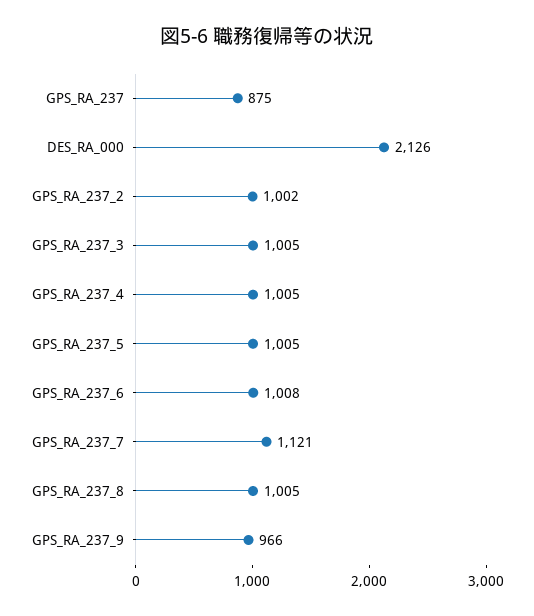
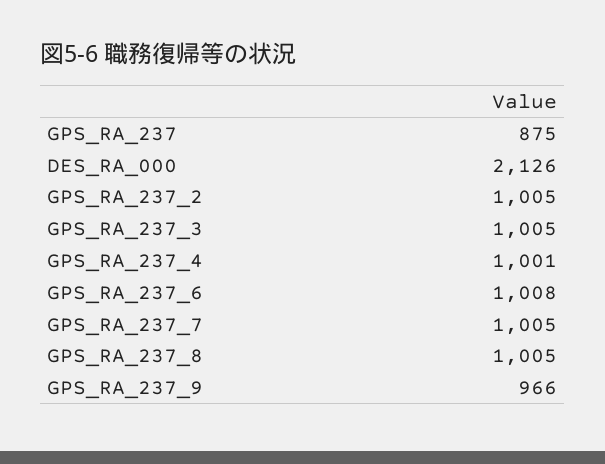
  {
    "GPS_RA_237": 875,
    "DES_RA_000": 2126,
-   "GPS_RA_237_2": 1002,
+   "GPS_RA_237_2": 1005,
    "GPS_RA_237_3": 1005,
-   "GPS_RA_237_4": 1005,
+   "GPS_RA_237_4": 1001,
-   "GPS_RA_237_5": 1005,
    "GPS_RA_237_6": 1008,
-   "GPS_RA_237_7": 1121,
+   "GPS_RA_237_7": 1005,
    "GPS_RA_237_8": 1005,
    "GPS_RA_237_9": 966
  }

